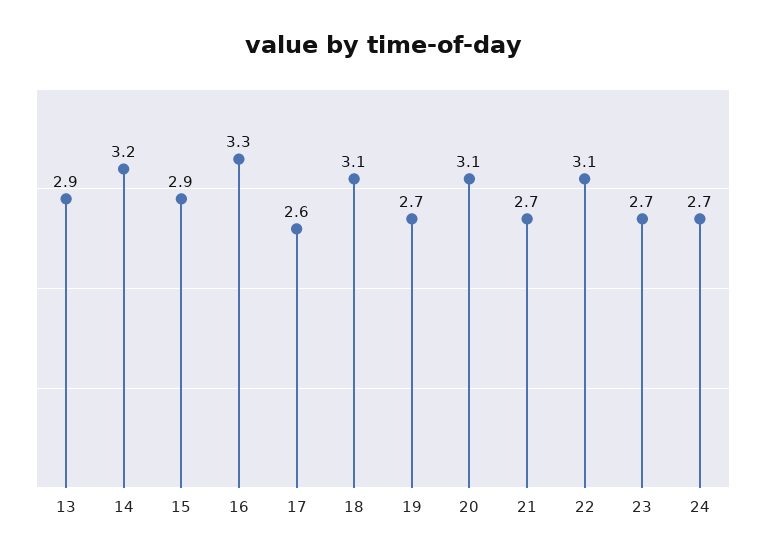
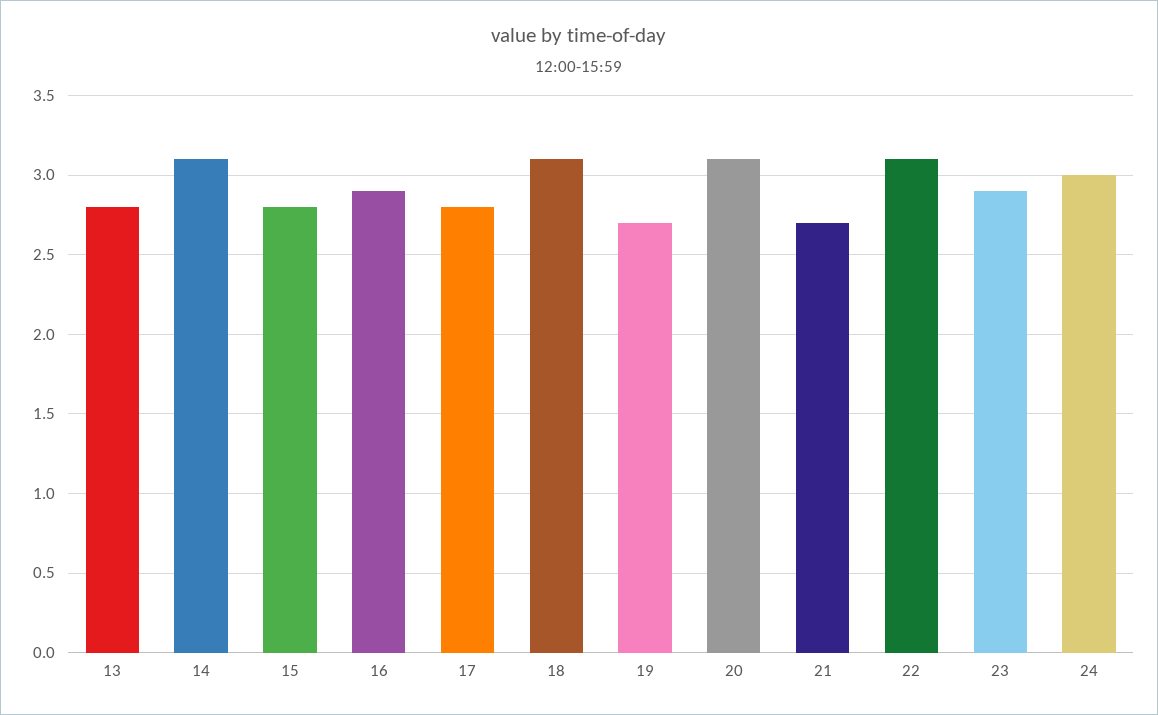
  {
-   "13": 2.9,
+   "13": 2.8,
-   "14": 3.2,
+   "14": 3.1,
-   "15": 2.9,
+   "15": 2.8,
-   "16": 3.3,
+   "16": 2.9,
-   "17": 2.6,
+   "17": 2.8,
    "18": 3.1,
    "19": 2.7,
    "20": 3.1,
    "21": 2.7,
    "22": 3.1,
-   "23": 2.7,
+   "23": 2.9,
-   "24": 2.7
+   "24": 3
  }

